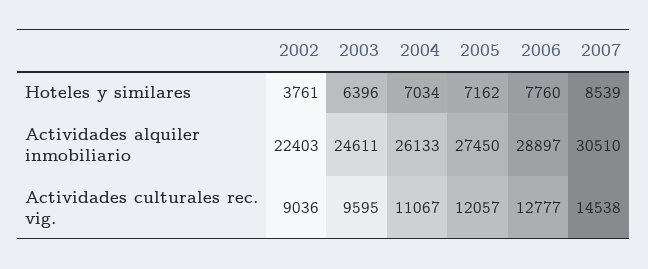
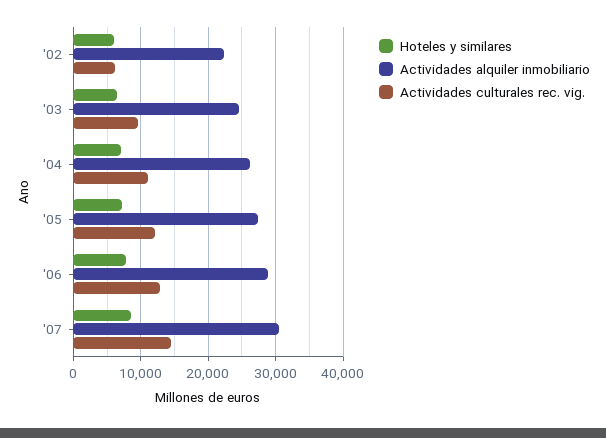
  {
    "Hoteles y similares": {
-     "2002": 3761,
+     "2002": 6000,
      "2003": 6396,
      "2004": 7034,
      "2005": 7162,
      "2006": 7760,
      "2007": 8539
    },
    "Actividades alquiler inmobiliario": {
      "2002": 22403,
      "2003": 24611,
      "2004": 26133,
      "2005": 27450,
      "2006": 28897,
      "2007": 30510
    },
    "Actividades culturales rec. vig.": {
-     "2002": 9036,
+     "2002": 6000,
      "2003": 9595,
      "2004": 11067,
      "2005": 12057,
      "2006": 12777,
      "2007": 14538
    }
  }

